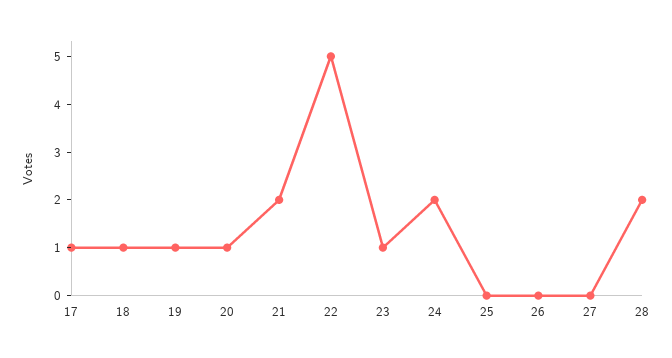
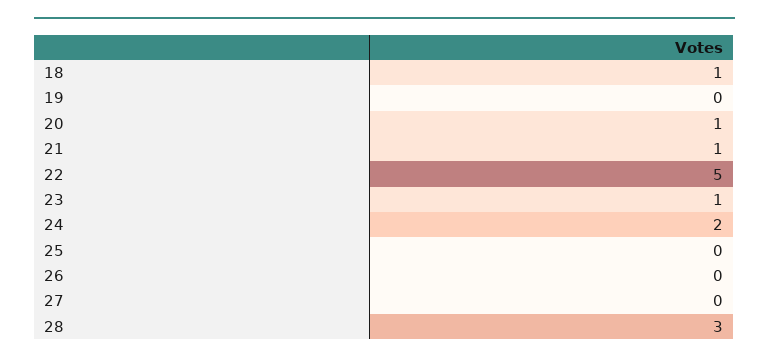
  {
-   "17": 1,
    "18": 1,
-   "19": 1,
+   "19": 0,
    "20": 1,
-   "21": 2,
+   "21": 1,
    "22": 5,
    "23": 1,
    "24": 2,
    "25": 0,
    "26": 0,
    "27": 0,
-   "28": 2
+   "28": 3
  }

